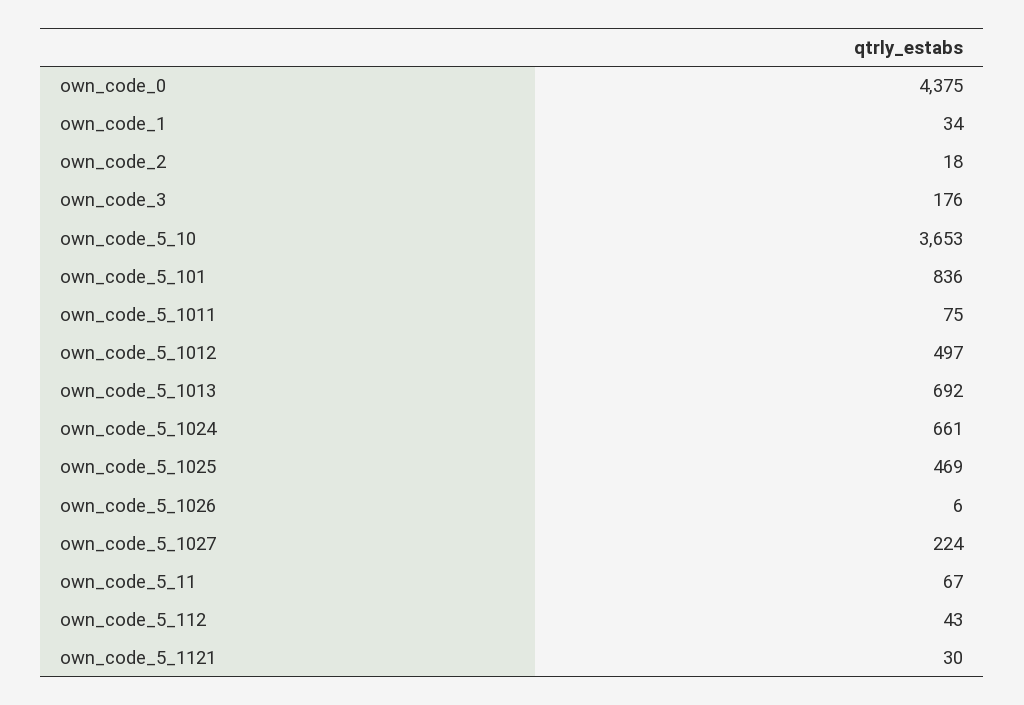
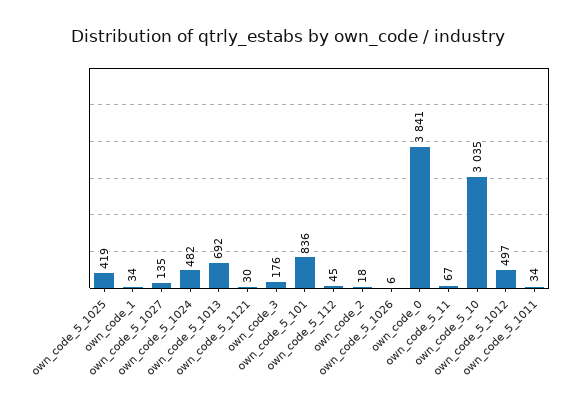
  {
-   "own_code_0": 4375,
+   "own_code_0": 3841,
    "own_code_1": 34,
    "own_code_2": 18,
    "own_code_3": 176,
-   "own_code_5_10": 3653,
+   "own_code_5_10": 3035,
    "own_code_5_101": 836,
-   "own_code_5_1011": 75,
+   "own_code_5_1011": 34,
    "own_code_5_1012": 497,
    "own_code_5_1013": 692,
-   "own_code_5_1024": 661,
+   "own_code_5_1024": 482,
-   "own_code_5_1025": 469,
+   "own_code_5_1025": 419,
    "own_code_5_1026": 6,
-   "own_code_5_1027": 224,
+   "own_code_5_1027": 135,
    "own_code_5_11": 67,
-   "own_code_5_112": 43,
+   "own_code_5_112": 45,
    "own_code_5_1121": 30
  }

